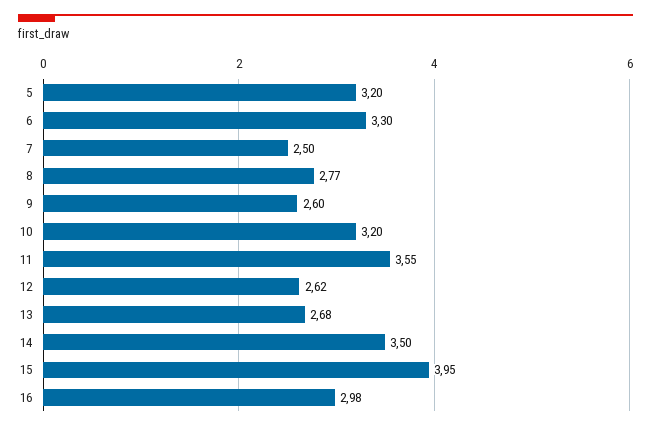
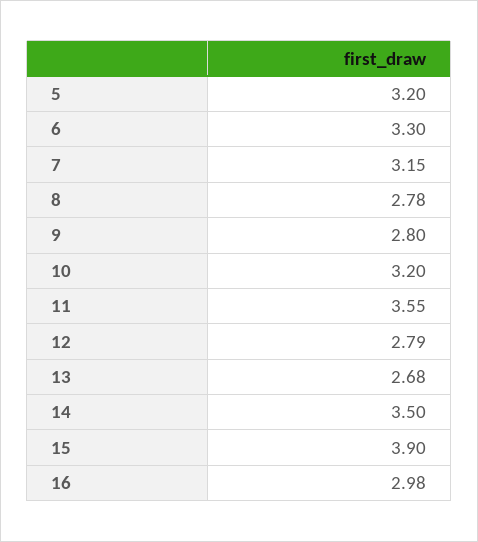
  {
    "5": 3.2,
    "6": 3.3,
-   "7": 2.5,
+   "7": 3.15,
-   "8": 2.77,
+   "8": 2.78,
-   "9": 2.6,
+   "9": 2.8,
    "10": 3.2,
    "11": 3.55,
-   "12": 2.62,
+   "12": 2.79,
    "13": 2.68,
    "14": 3.5,
-   "15": 3.95,
+   "15": 3.9,
    "16": 2.98
  }

